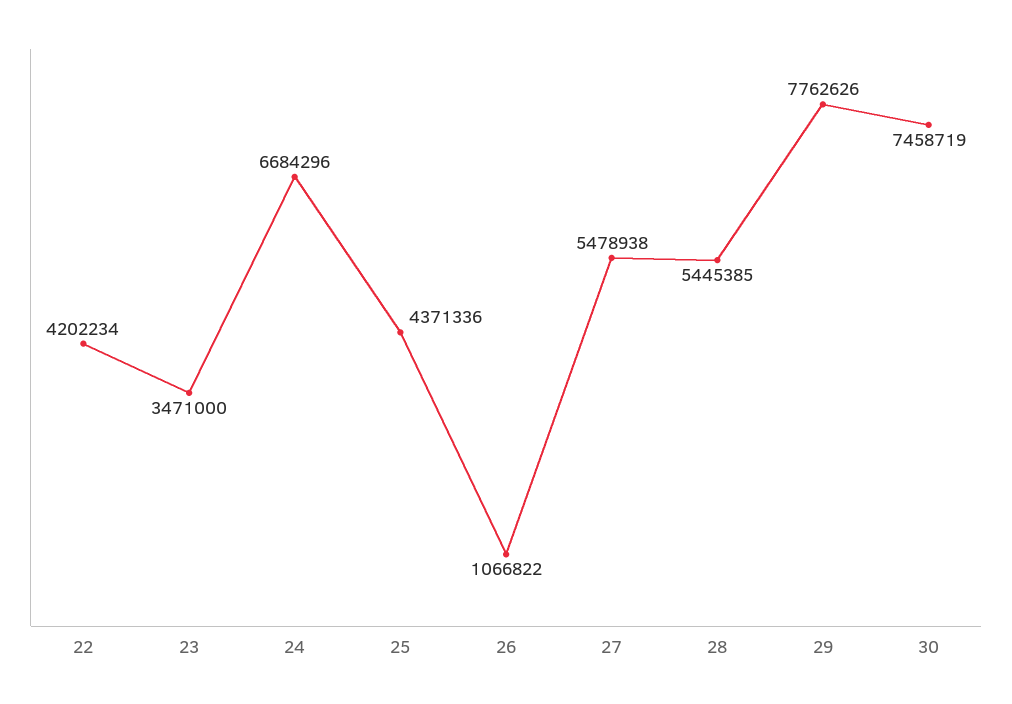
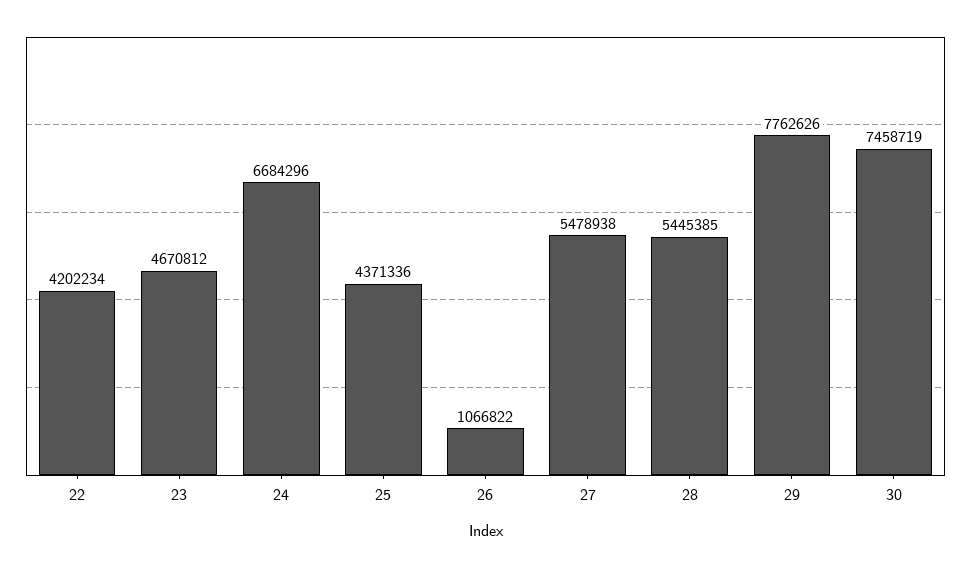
  {
    "22": 4202234,
-   "23": 3471000,
+   "23": 4670812,
    "24": 6684296,
    "25": 4371336,
    "26": 1066822,
    "27": 5478938,
    "28": 5445385,
    "29": 7762626,
    "30": 7458719
  }

